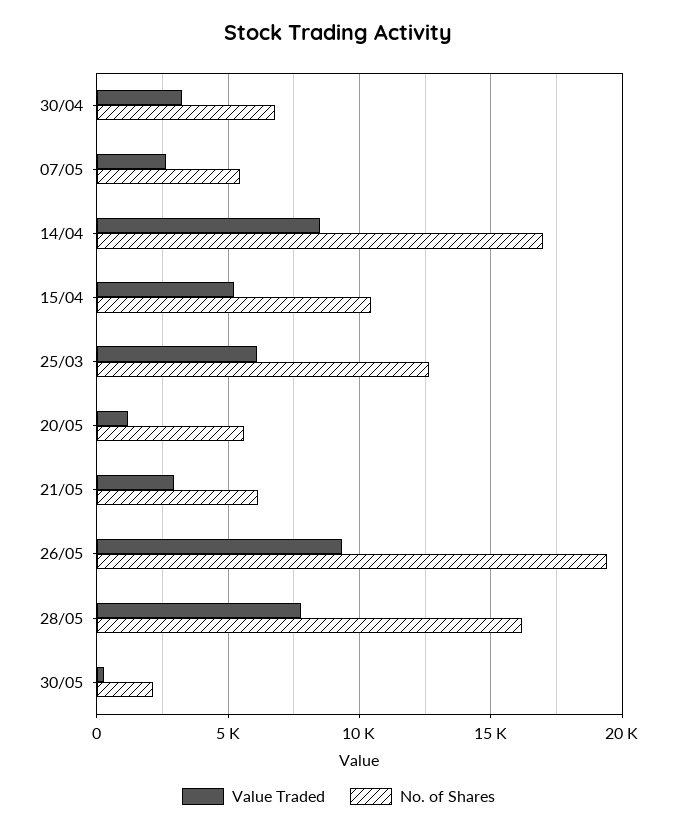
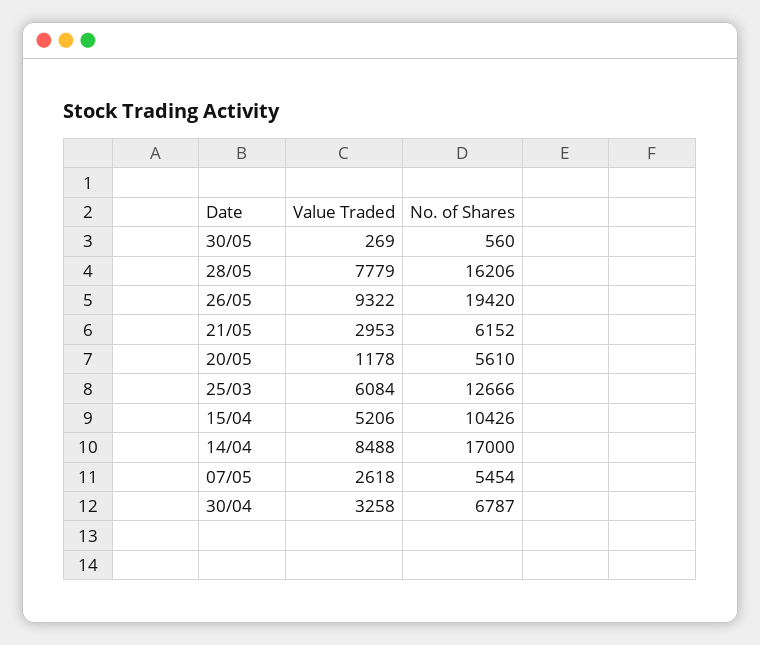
  {
    "Value Traded": {
      "30/04": 3258,
      "07/05": 2618,
      "14/04": 8488,
      "15/04": 5206,
      "25/03": 6084,
      "20/05": 1178,
      "21/05": 2953,
      "26/05": 9322,
      "28/05": 7779,
      "30/05": 269
    },
    "No. of Shares": {
      "30/04": 6787,
      "07/05": 5454,
      "14/04": 17000,
      "15/04": 10426,
      "25/03": 12666,
      "20/05": 5610,
      "21/05": 6152,
      "26/05": 19420,
      "28/05": 16206,
-     "30/05": 2000
+     "30/05": 560
    }
  }

